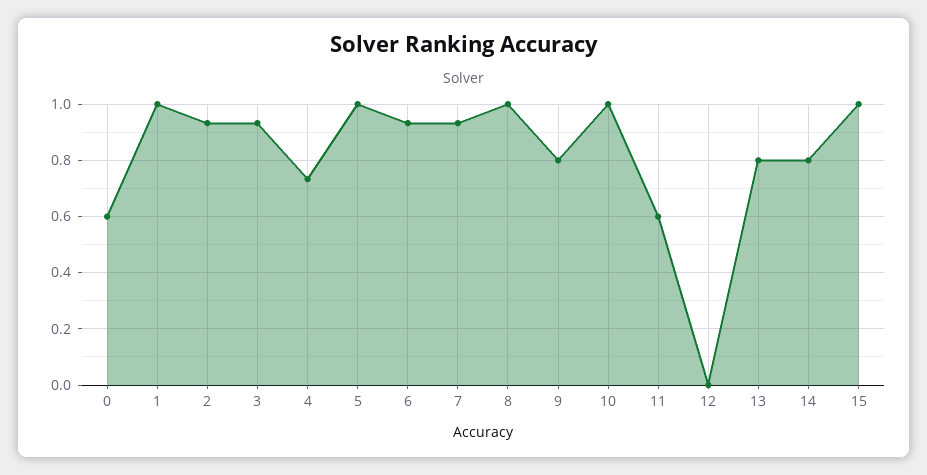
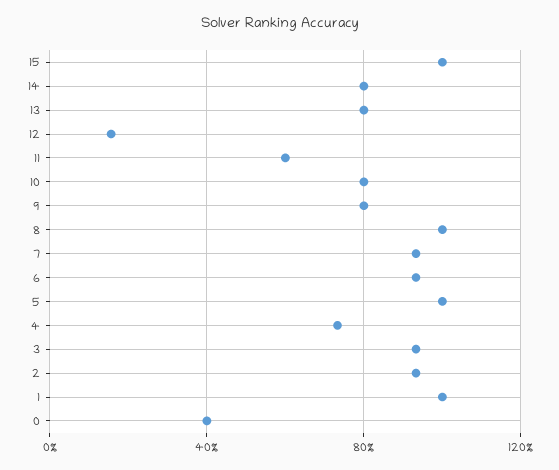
  {
-   "0": 0.6,
+   "0": 0.4,
    "1": 1,
    "2": 0.925,
    "3": 0.925,
    "4": 0.725,
    "5": 1,
    "6": 0.925,
    "7": 0.925,
    "8": 1,
    "9": 0.8,
-   "10": 1,
+   "10": 0.8,
    "11": 0.6,
-   "12": 0,
+   "12": 0.15,
    "13": 0.8,
    "14": 0.8,
    "15": 1
  }

